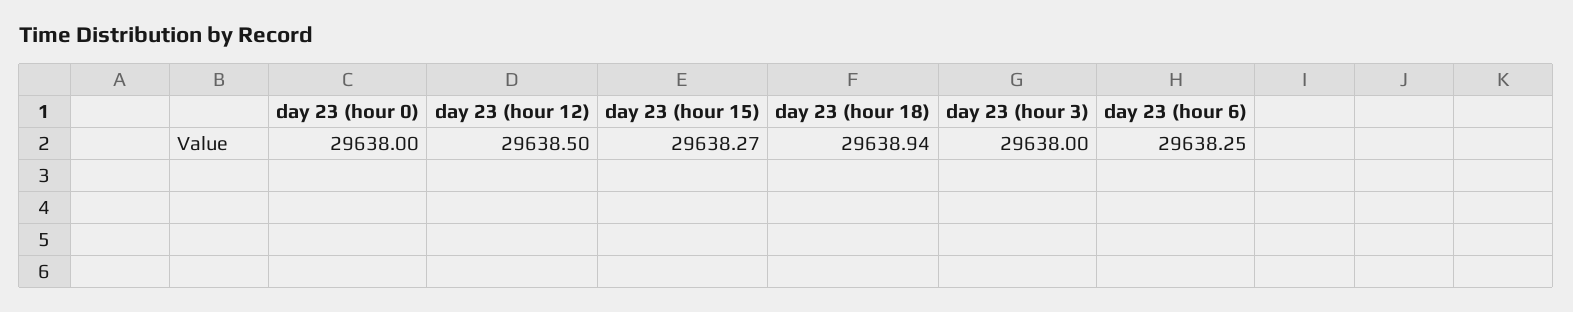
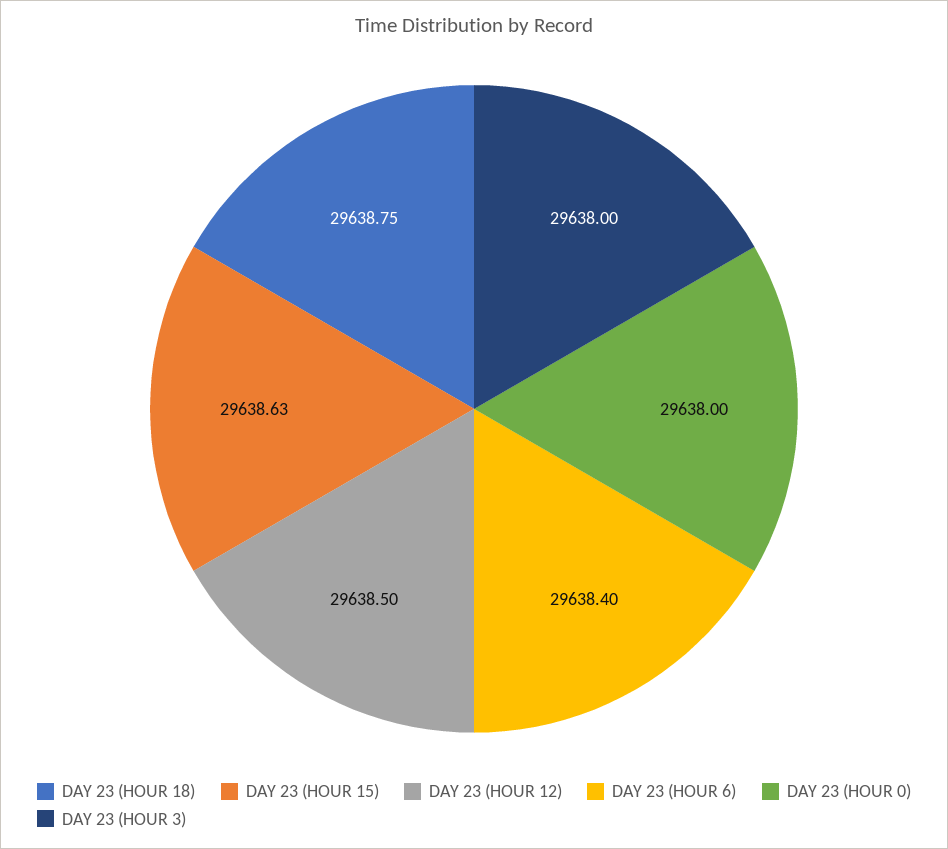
  {
    "day 23 (hour 0)": 29638,
    "day 23 (hour 12)": 29638.5,
-   "day 23 (hour 15)": 29638.27,
+   "day 23 (hour 15)": 29638.63,
-   "day 23 (hour 18)": 29638.94,
+   "day 23 (hour 18)": 29638.75,
    "day 23 (hour 3)": 29638,
-   "day 23 (hour 6)": 29638.25
+   "day 23 (hour 6)": 29638.4
  }

